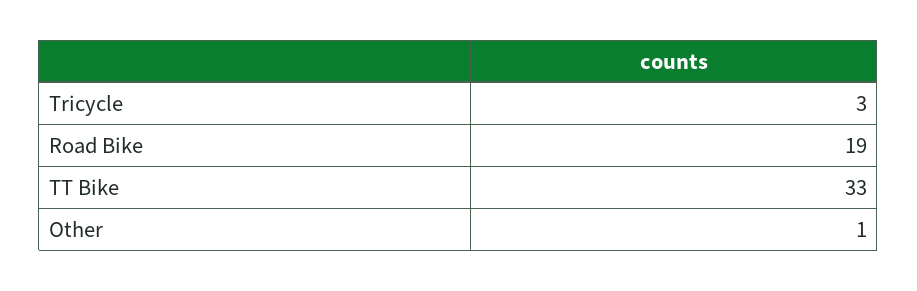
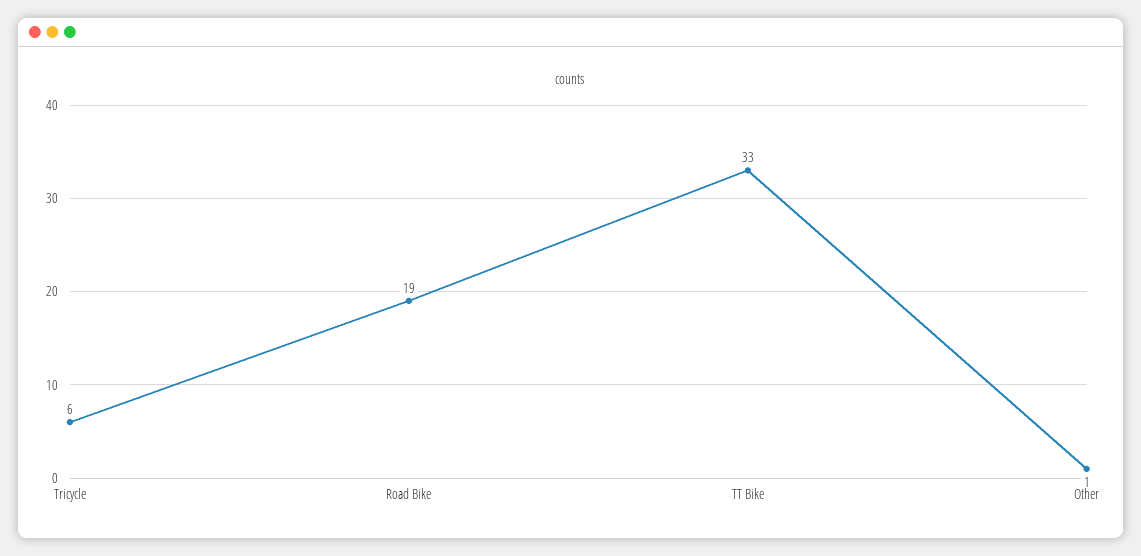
  {
-   "Tricycle": 3,
+   "Tricycle": 6,
    "Road Bike": 19,
    "TT Bike": 33,
    "Other": 1
  }

